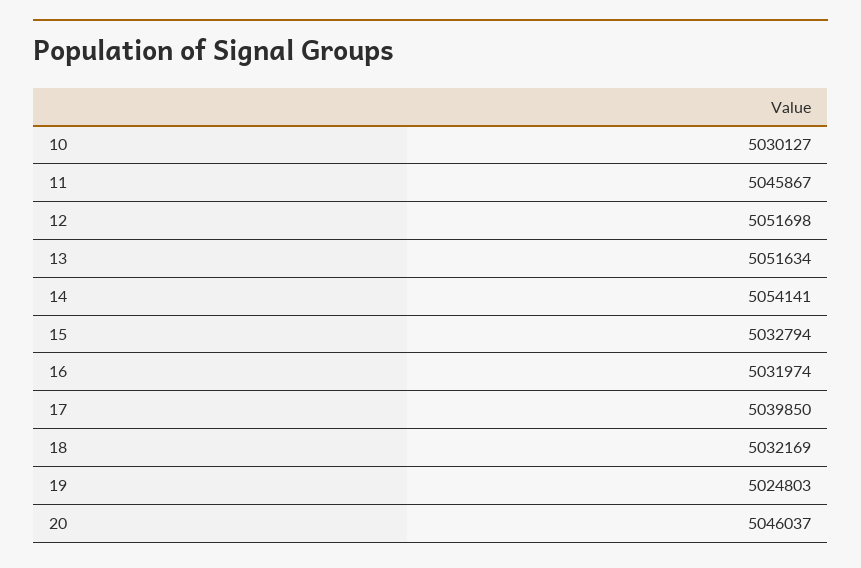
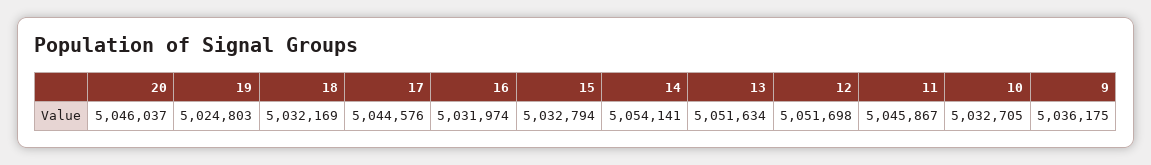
  {
-   "10": 5030127,
+   "10": 5032705,
    "11": 5045867,
    "12": 5051698,
    "13": 5051634,
    "14": 5054141,
    "15": 5032794,
    "16": 5031974,
-   "17": 5039850,
+   "17": 5044576,
    "18": 5032169,
    "19": 5024803,
-   "20": 5046037
+   "20": 5046037,
+   "9": 5036175
  }

